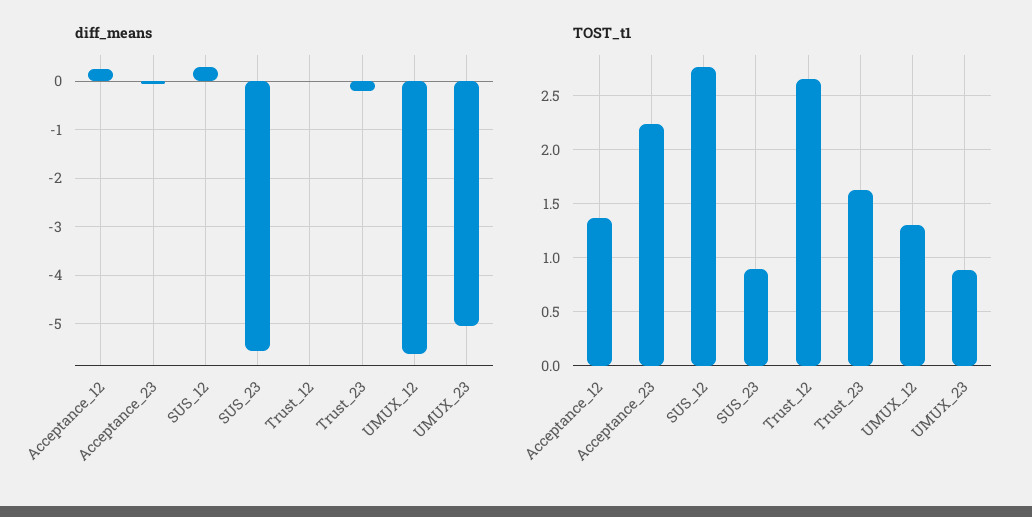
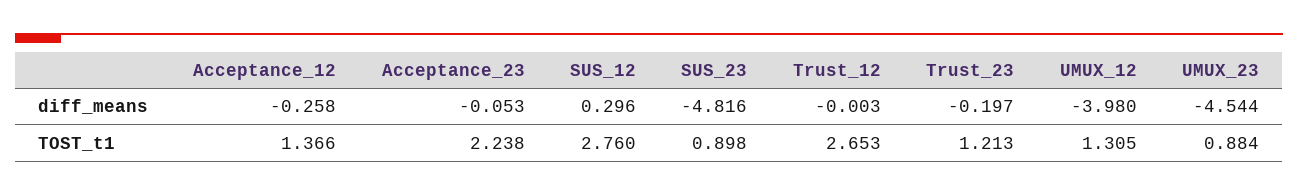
  {
    "diff_means": {
-     "Acceptance_12": 0.2,
+     "Acceptance_12": -0.258,
      "Acceptance_23": -0.053,
      "SUS_12": 0.296,
-     "SUS_23": -5.6,
+     "SUS_23": -4.816,
      "Trust_12": -0.003,
      "Trust_23": -0.197,
-     "UMUX_12": -5.6,
+     "UMUX_12": -3.98,
-     "UMUX_23": -5
+     "UMUX_23": -4.544
    },
    "TOST_t1": {
      "Acceptance_12": 1.366,
      "Acceptance_23": 2.238,
      "SUS_12": 2.76,
      "SUS_23": 0.898,
      "Trust_12": 2.653,
-     "Trust_23": 1.6,
+     "Trust_23": 1.213,
      "UMUX_12": 1.305,
      "UMUX_23": 0.884
    }
  }

